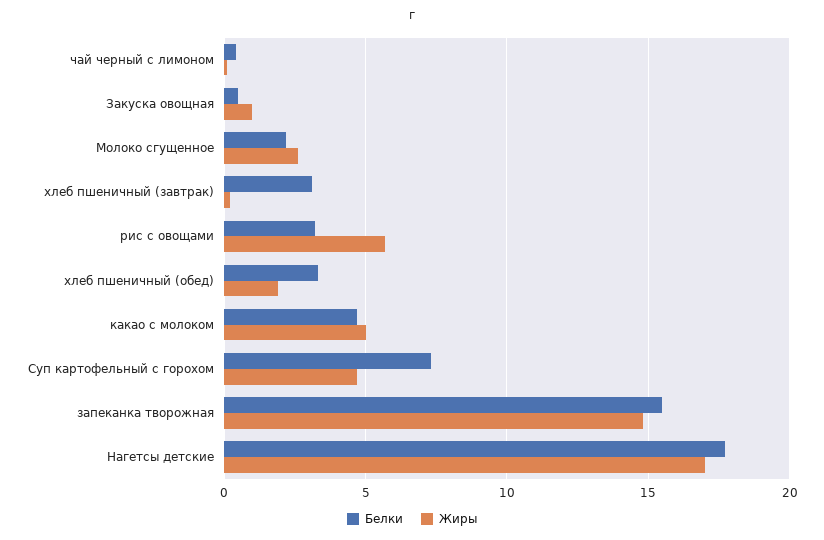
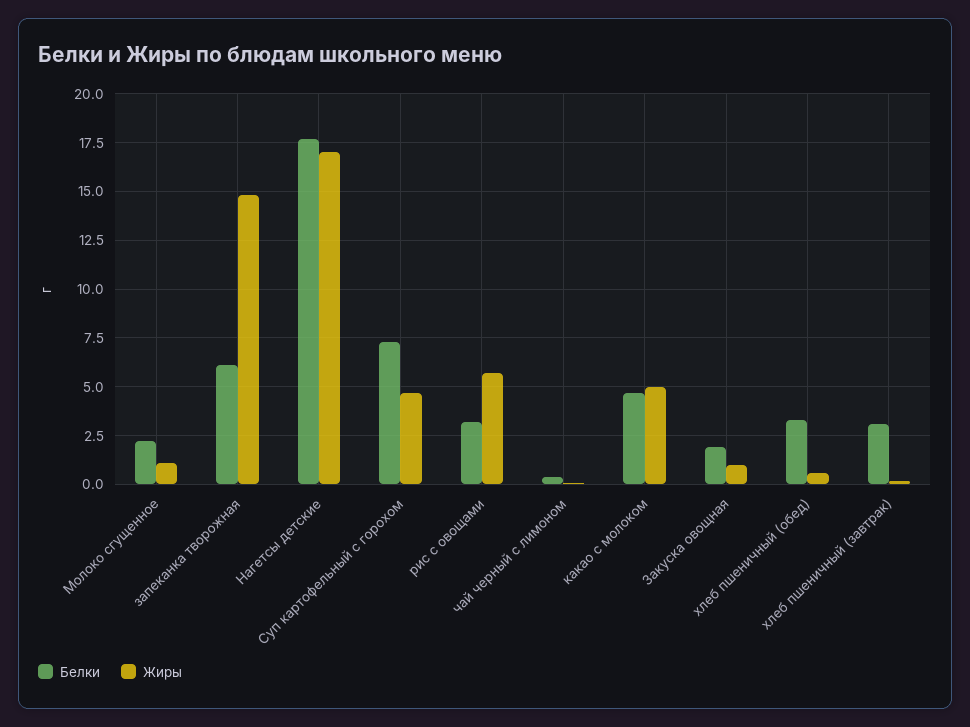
  {
    "Белки": {
      "чай черный с лимоном": 0.5,
-     "Закуска овощная": 0.5,
+     "Закуска овощная": 2,
      "Молоко сгущенное": 2,
      "хлеб пшеничный (завтрак)": 3,
      "рис с овощами": 3,
      "хлеб пшеничный (обед)": 3.5,
      "какао с молоком": 4.5,
      "Суп картофельный с горохом": 7.5,
-     "запеканка творожная": 15.5,
+     "запеканка творожная": 6,
      "Нагетсы детские": 17.5
    },
    "Жиры": {
      "чай черный с лимоном": 0,
      "Закуска овощная": 1,
-     "Молоко сгущенное": 2.5,
+     "Молоко сгущенное": 1,
      "хлеб пшеничный (завтрак)": 0,
      "рис с овощами": 5.5,
-     "хлеб пшеничный (обед)": 2,
+     "хлеб пшеничный (обед)": 0.5,
      "какао с молоком": 5,
      "Суп картофельный с горохом": 4.5,
      "запеканка творожная": 15,
      "Нагетсы детские": 17
    }
  }

